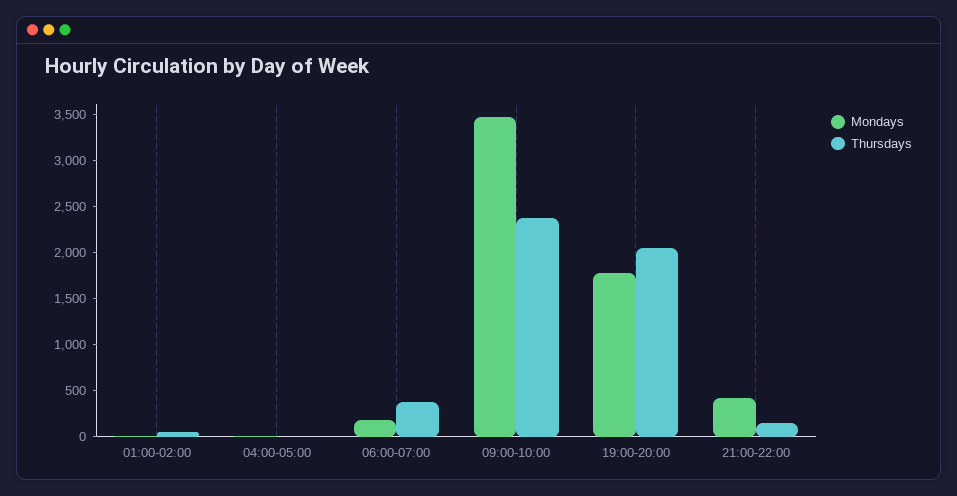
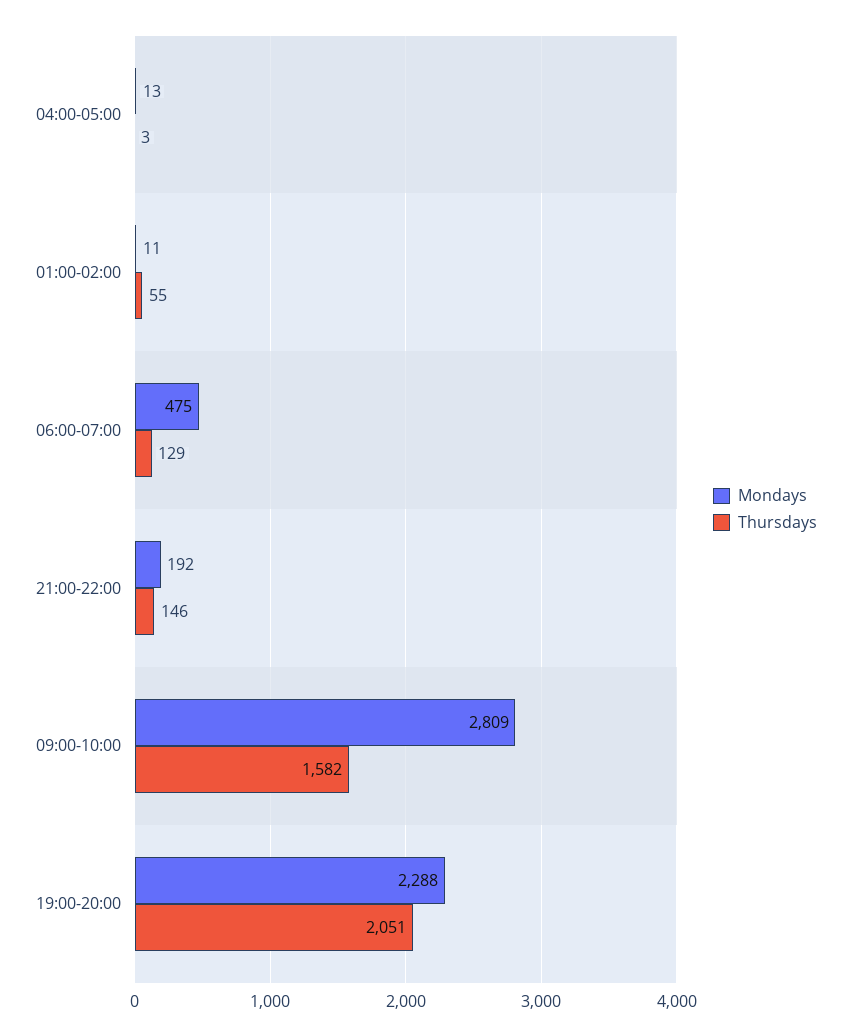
  {
    "Mondays": {
      "01:00-02:00": 11,
      "04:00-05:00": 13,
-     "06:00-07:00": 200,
+     "06:00-07:00": 475,
-     "09:00-10:00": 3500,
+     "09:00-10:00": 2809,
-     "19:00-20:00": 1800,
+     "19:00-20:00": 2288,
-     "21:00-22:00": 400
+     "21:00-22:00": 192
    },
    "Thursdays": {
      "01:00-02:00": 55,
      "04:00-05:00": 3,
-     "06:00-07:00": 400,
+     "06:00-07:00": 129,
-     "09:00-10:00": 2400,
+     "09:00-10:00": 1582,
      "19:00-20:00": 2051,
      "21:00-22:00": 146
    }
  }

